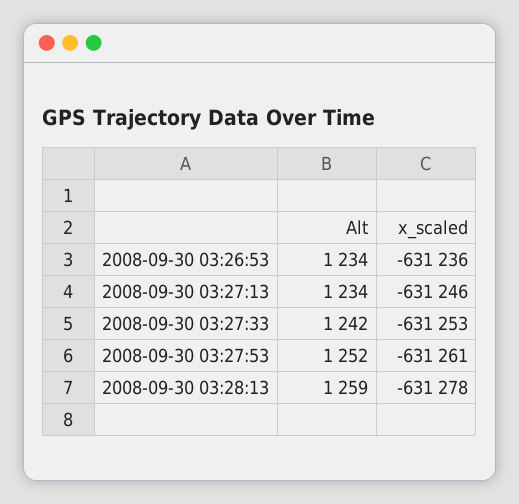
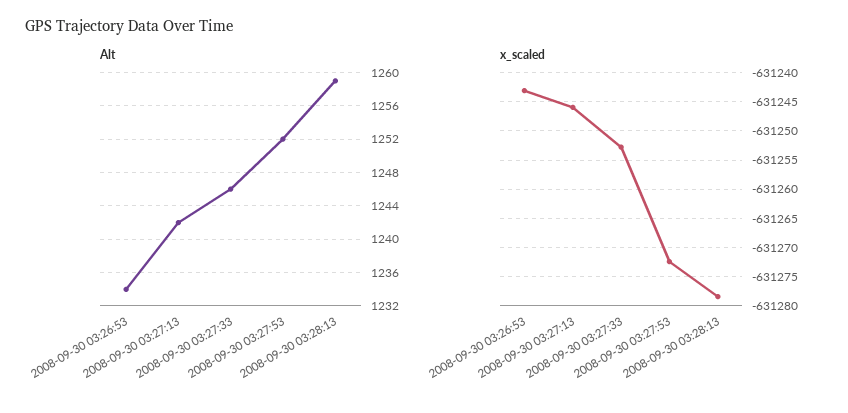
  {
    "Alt": {
      "2008-09-30 03:26:53": 1234,
-     "2008-09-30 03:27:13": 1234,
+     "2008-09-30 03:27:13": 1242,
-     "2008-09-30 03:27:33": 1242,
+     "2008-09-30 03:27:33": 1246,
      "2008-09-30 03:27:53": 1252,
      "2008-09-30 03:28:13": 1259
    },
    "x_scaled": {
-     "2008-09-30 03:26:53": -631236,
+     "2008-09-30 03:26:53": -631242.5,
      "2008-09-30 03:27:13": -631246,
      "2008-09-30 03:27:33": -631253,
-     "2008-09-30 03:27:53": -631261,
+     "2008-09-30 03:27:53": -631272.5,
      "2008-09-30 03:28:13": -631278
    }
  }

